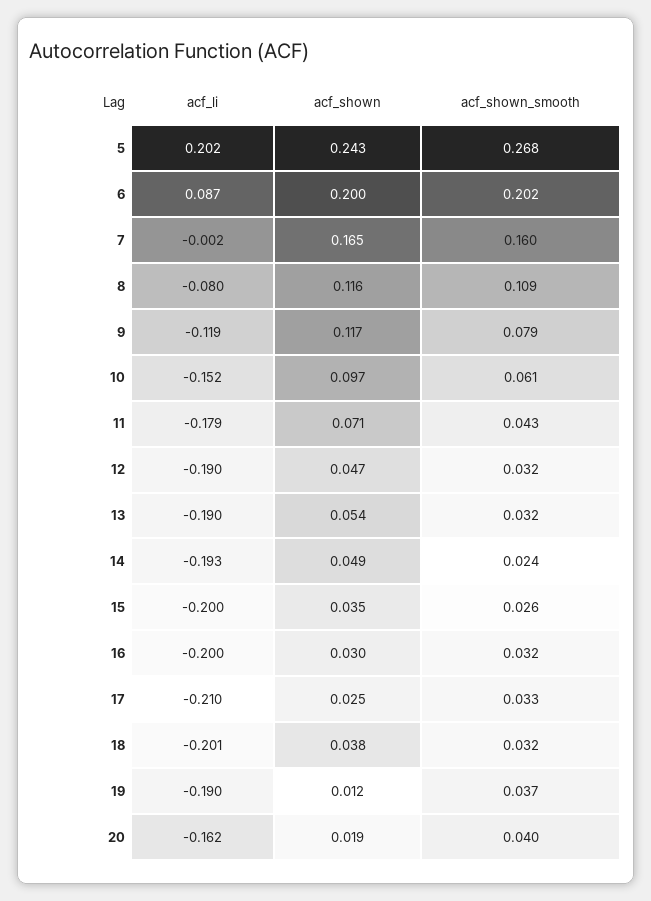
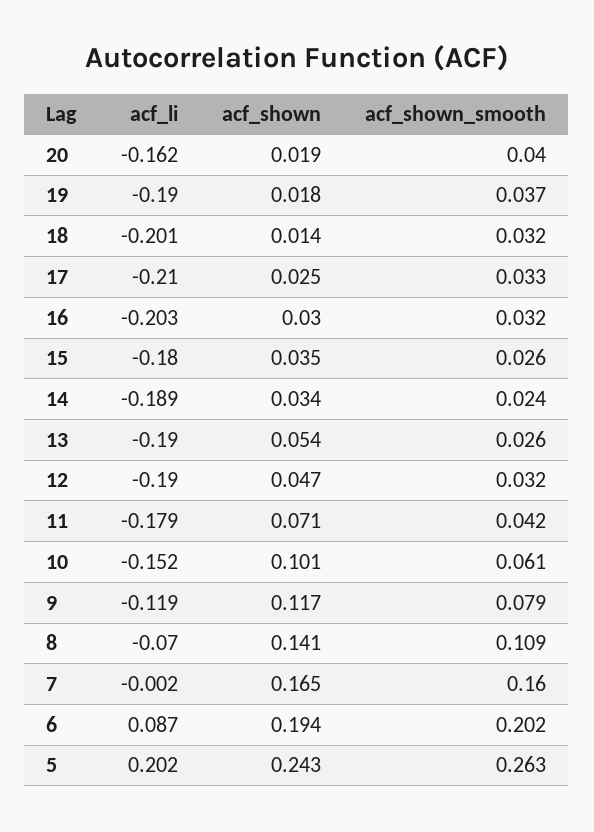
  {
    "acf_li": {
      "5": 0.202,
      "6": 0.087,
      "7": -0.002,
-     "8": -0.08,
+     "8": -0.07,
      "9": -0.119,
      "10": -0.152,
      "11": -0.179,
      "12": -0.19,
      "13": -0.19,
-     "14": -0.193,
+     "14": -0.189,
-     "15": -0.2,
+     "15": -0.18,
-     "16": -0.2,
+     "16": -0.203,
      "17": -0.21,
      "18": -0.201,
      "19": -0.19,
      "20": -0.162
    },
    "acf_shown": {
      "5": 0.243,
-     "6": 0.2,
+     "6": 0.194,
      "7": 0.165,
-     "8": 0.116,
+     "8": 0.141,
      "9": 0.117,
-     "10": 0.097,
+     "10": 0.101,
      "11": 0.071,
      "12": 0.047,
      "13": 0.054,
-     "14": 0.049,
+     "14": 0.034,
      "15": 0.035,
      "16": 0.03,
      "17": 0.025,
-     "18": 0.038,
+     "18": 0.014,
-     "19": 0.012,
+     "19": 0.018,
      "20": 0.019
    },
    "acf_shown_smooth": {
-     "5": 0.268,
+     "5": 0.263,
      "6": 0.202,
      "7": 0.16,
      "8": 0.109,
      "9": 0.079,
      "10": 0.061,
-     "11": 0.043,
+     "11": 0.042,
      "12": 0.032,
-     "13": 0.032,
+     "13": 0.026,
      "14": 0.024,
      "15": 0.026,
      "16": 0.032,
      "17": 0.033,
      "18": 0.032,
      "19": 0.037,
      "20": 0.04
    }
  }

